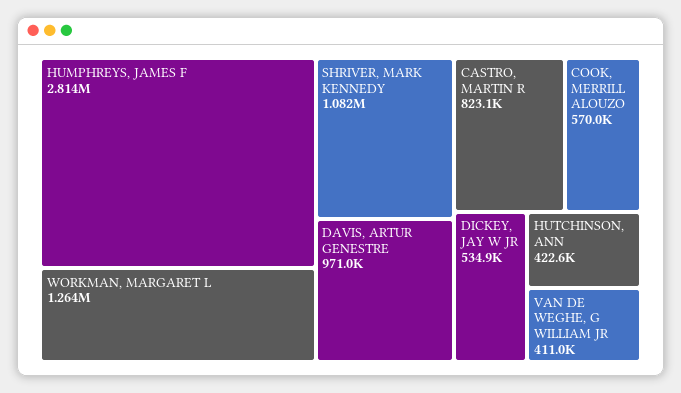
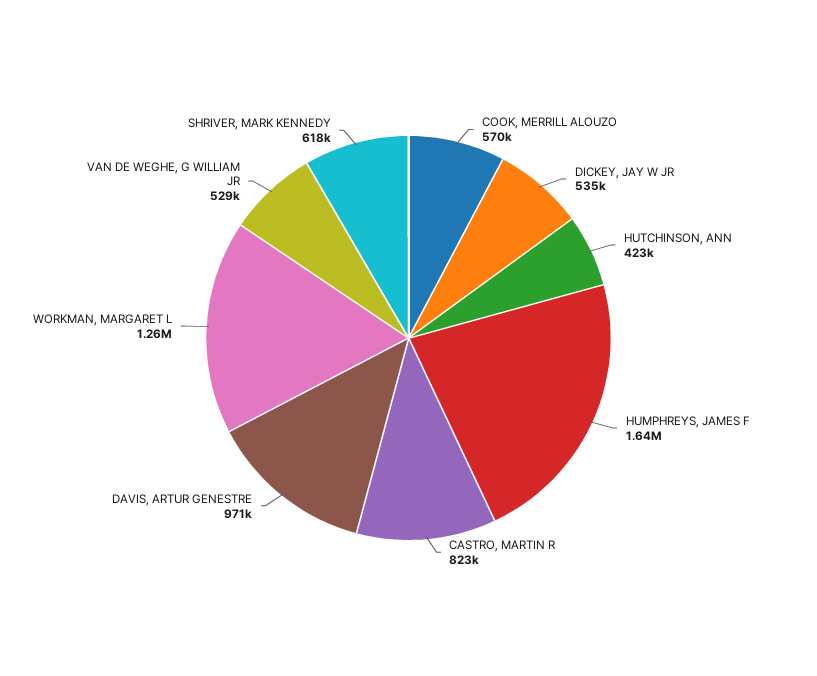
  {
-   "HUMPHREYS, JAMES F": 2814000,
+   "HUMPHREYS, JAMES F": 1640000,
    "WORKMAN, MARGARET L": 1264000,
-   "SHRIVER, MARK KENNEDY": 1082000,
+   "SHRIVER, MARK KENNEDY": 618000,
    "DAVIS, ARTUR GENESTRE": 971000,
    "CASTRO, MARTIN R": 823100,
    "COOK, MERRILL ALOUZO": 570000,
    "DICKEY, JAY W JR": 534900,
    "HUTCHINSON, ANN": 422600,
-   "VAN DE WEGHE, G WILLIAM JR": 411000
+   "VAN DE WEGHE, G WILLIAM JR": 529000
  }

